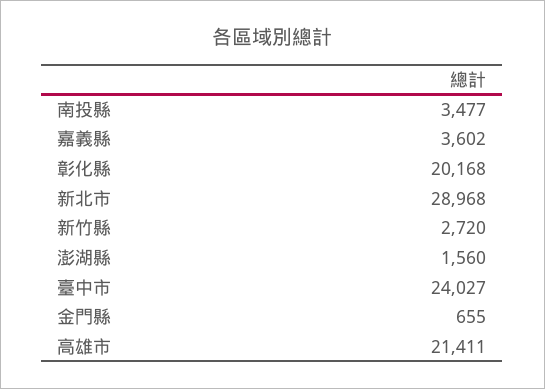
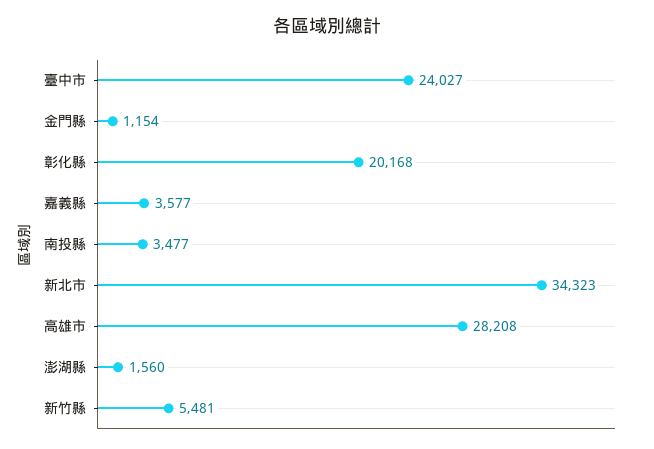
  {
    "南投縣": 3477,
-   "嘉義縣": 3602,
+   "嘉義縣": 3577,
    "彰化縣": 20168,
-   "新北市": 28968,
+   "新北市": 34323,
-   "新竹縣": 2720,
+   "新竹縣": 5481,
    "澎湖縣": 1560,
    "臺中市": 24027,
-   "金門縣": 655,
+   "金門縣": 1154,
-   "高雄市": 21411
+   "高雄市": 28208
  }

